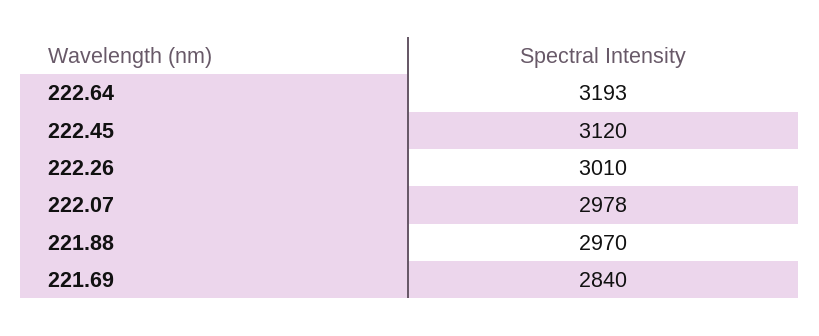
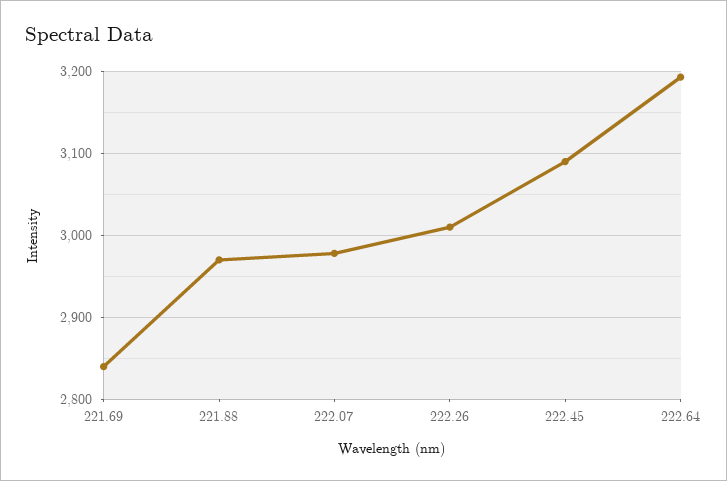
  {
    "222.64": 3193,
-   "222.45": 3120,
+   "222.45": 3090,
    "222.26": 3010,
    "222.07": 2978,
    "221.88": 2970,
    "221.69": 2840
  }

